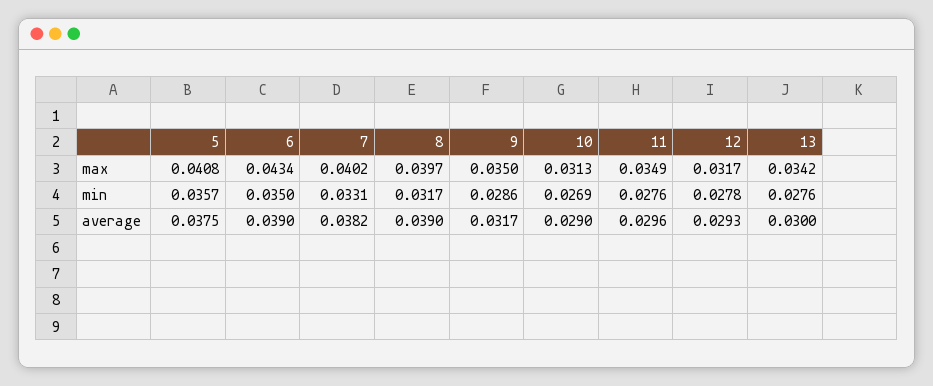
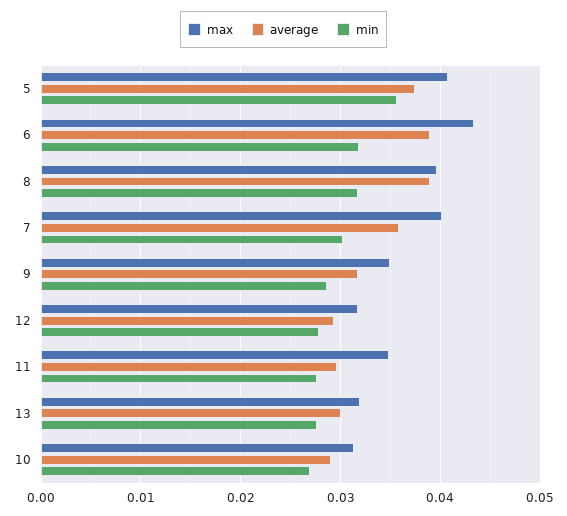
  {
    "max": {
      "5": 0.0408,
      "6": 0.0434,
      "7": 0.0402,
      "8": 0.0397,
      "9": 0.035,
      "10": 0.0313,
      "11": 0.0349,
      "12": 0.0317,
-     "13": 0.0342
+     "13": 0.032
    },
    "min": {
      "5": 0.0357,
-     "6": 0.035,
+     "6": 0.032,
-     "7": 0.0331,
+     "7": 0.03,
      "8": 0.0317,
      "9": 0.0286,
      "10": 0.0269,
      "11": 0.0276,
      "12": 0.0278,
      "13": 0.0276
    },
    "average": {
      "5": 0.0375,
      "6": 0.039,
-     "7": 0.0382,
+     "7": 0.036,
      "8": 0.039,
      "9": 0.0317,
      "10": 0.029,
      "11": 0.0296,
      "12": 0.0293,
      "13": 0.03
    }
  }

